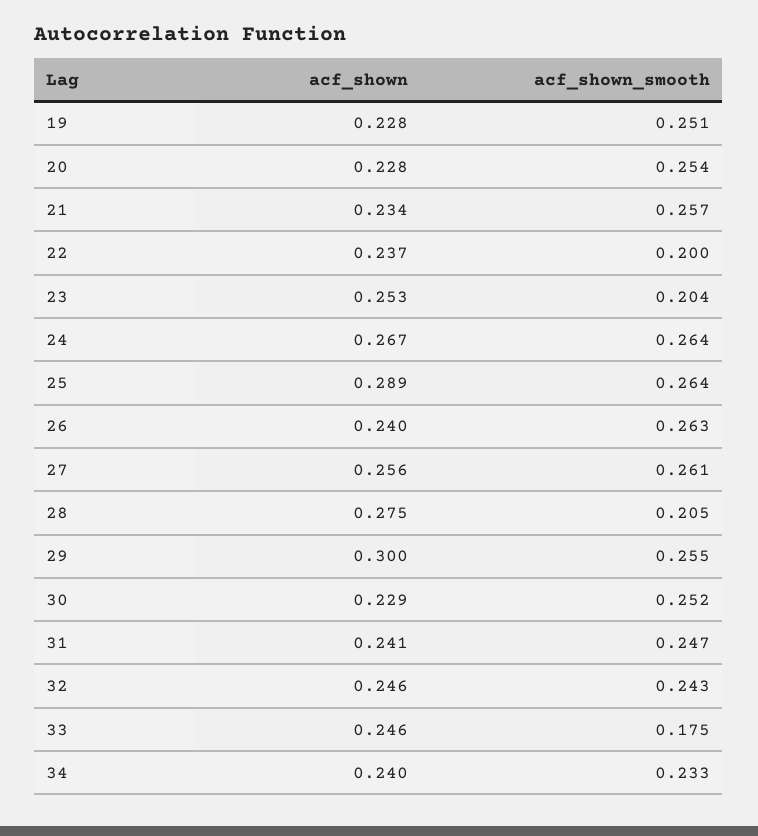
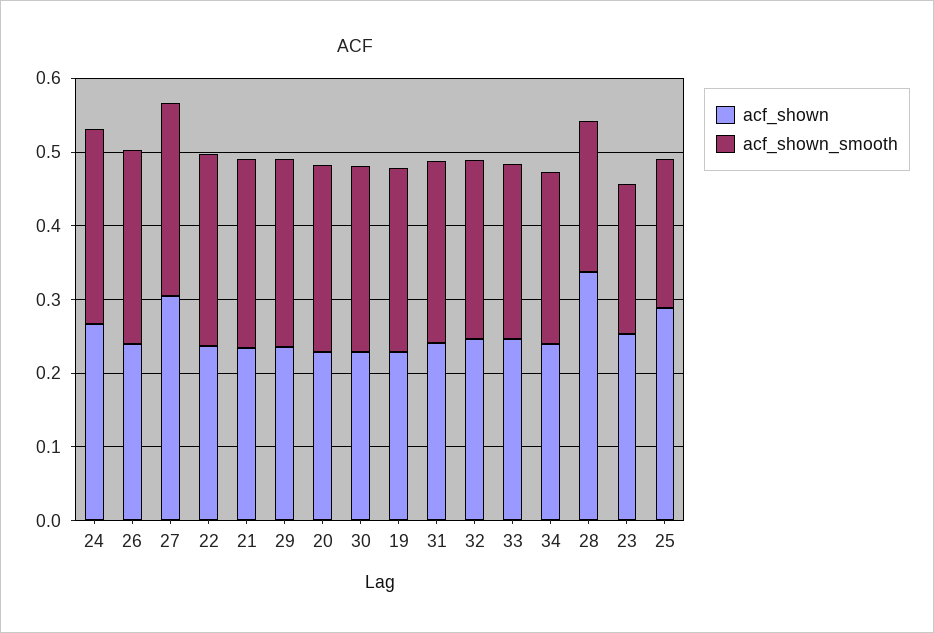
  {
    "acf_shown": {
      "19": 0.228,
      "20": 0.228,
      "21": 0.234,
      "22": 0.237,
      "23": 0.253,
      "24": 0.267,
      "25": 0.289,
      "26": 0.24,
-     "27": 0.256,
+     "27": 0.3,
-     "28": 0.275,
+     "28": 0.34,
-     "29": 0.3,
+     "29": 0.24,
      "30": 0.229,
      "31": 0.241,
      "32": 0.246,
      "33": 0.246,
      "34": 0.24
    },
    "acf_shown_smooth": {
      "19": 0.251,
      "20": 0.254,
      "21": 0.257,
-     "22": 0.2,
+     "22": 0.26,
      "23": 0.204,
      "24": 0.264,
-     "25": 0.264,
+     "25": 0.2,
      "26": 0.263,
      "27": 0.261,
      "28": 0.205,
      "29": 0.255,
      "30": 0.252,
      "31": 0.247,
      "32": 0.243,
-     "33": 0.175,
+     "33": 0.24,
      "34": 0.233
    }
  }

